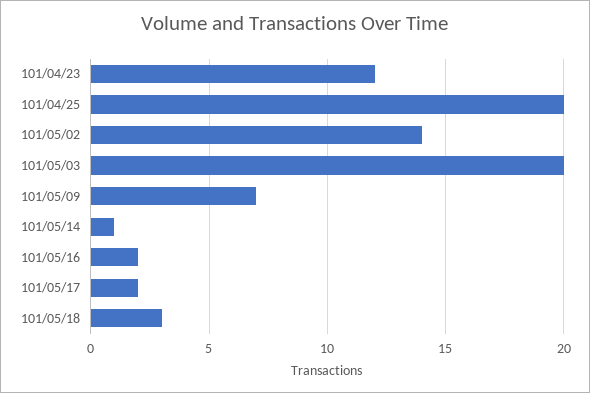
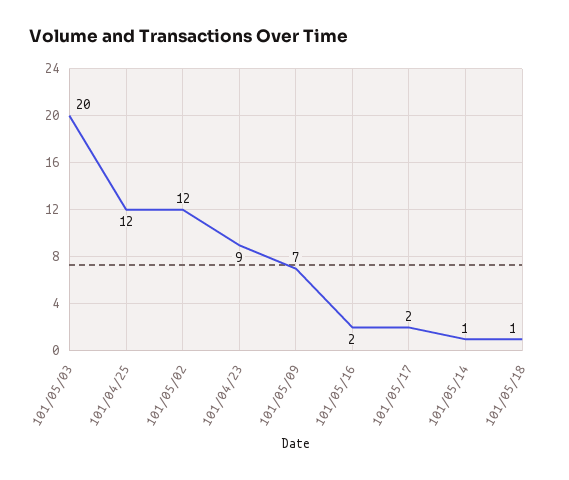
  {
-   "101/04/23": 12,
+   "101/04/23": 9,
-   "101/04/25": 20,
+   "101/04/25": 12,
-   "101/05/02": 14,
+   "101/05/02": 12,
    "101/05/03": 20,
    "101/05/09": 7,
    "101/05/14": 1,
    "101/05/16": 2,
    "101/05/17": 2,
-   "101/05/18": 3
+   "101/05/18": 1
  }

